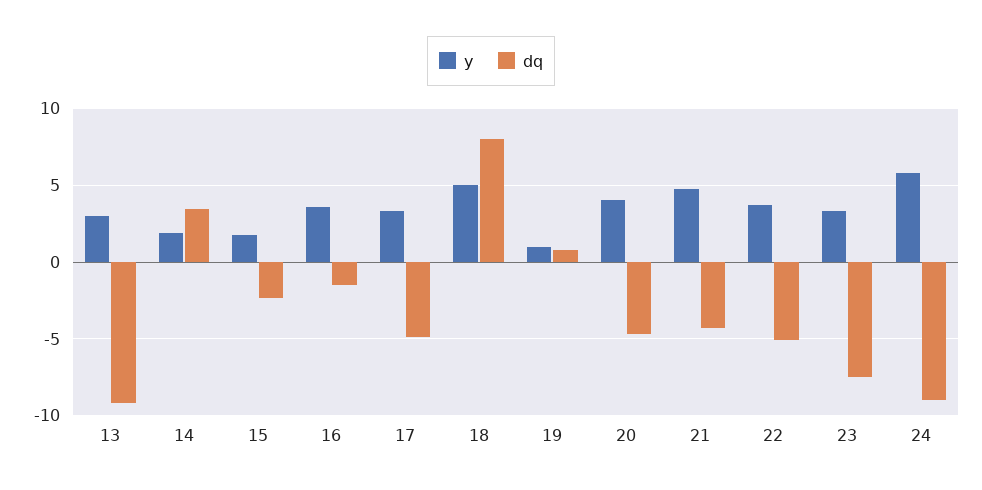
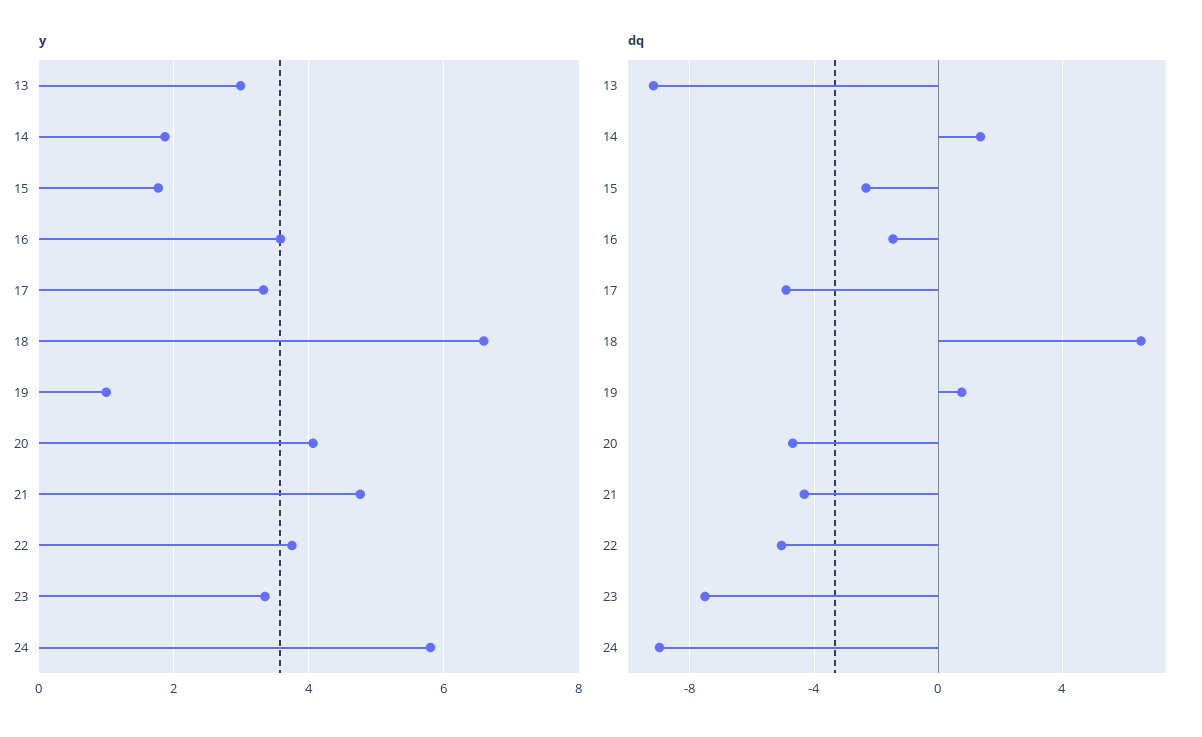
  {
    "y": {
      "13": 3,
      "14": 1.8,
      "15": 1.8,
      "16": 3.6,
      "17": 3.4,
-     "18": 5,
+     "18": 6.6,
      "19": 1,
      "20": 4,
      "21": 4.8,
      "22": 3.8,
      "23": 3.4,
      "24": 5.8
    },
    "dq": {
      "13": -9,
-     "14": 3.5,
+     "14": 1.5,
      "15": -2.5,
      "16": -1.5,
      "17": -5,
-     "18": 8,
+     "18": 6.5,
      "19": 1,
      "20": -4.5,
      "21": -4.5,
      "22": -5,
      "23": -7.5,
      "24": -9
    }
  }

